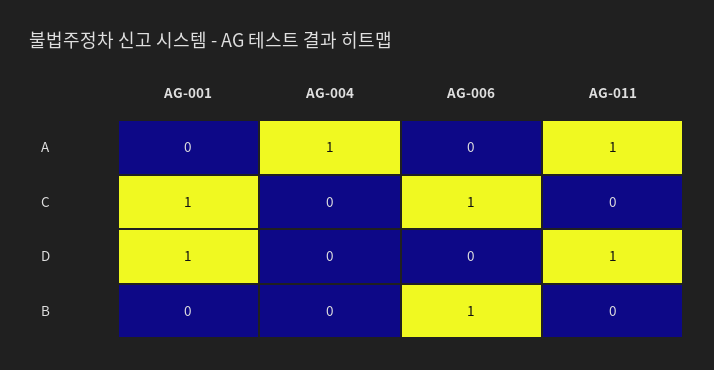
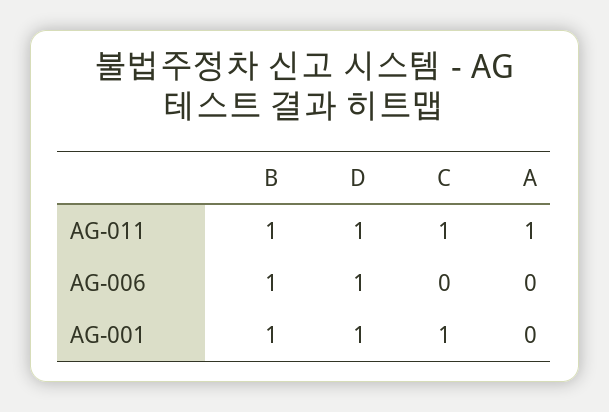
  {
    "AG-001": {
      "A": 0,
      "C": 1,
      "D": 1,
-     "B": 0
+     "B": 1
    },
-   "AG-004": {
-     "A": 1,
-     "C": 0,
-     "D": 0,
-     "B": 0
-   },
    "AG-006": {
      "A": 0,
-     "C": 1,
+     "C": 0,
-     "D": 0,
+     "D": 1,
      "B": 1
    },
    "AG-011": {
      "A": 1,
-     "C": 0,
+     "C": 1,
      "D": 1,
-     "B": 0
+     "B": 1
    }
  }

